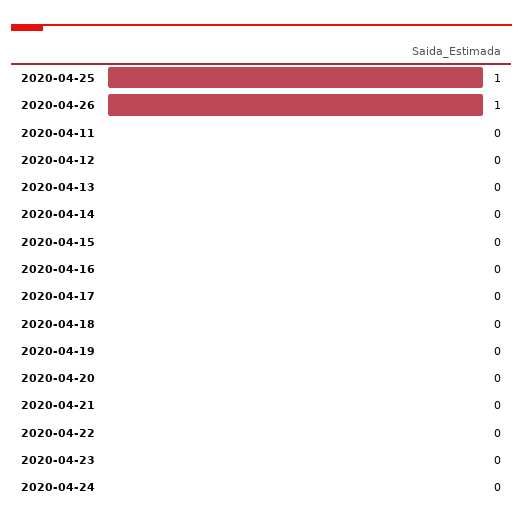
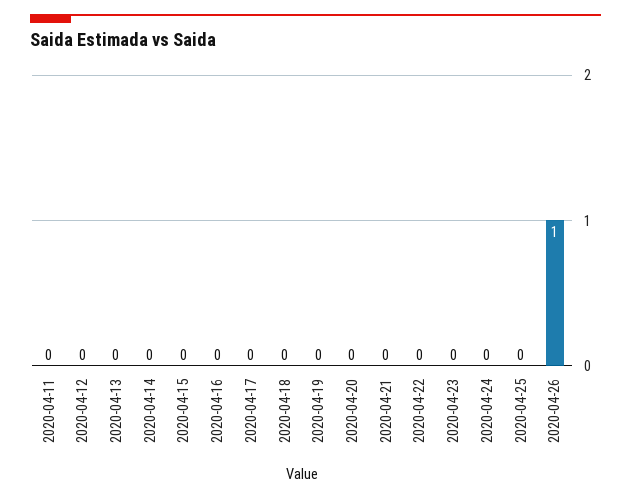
  {
-   "2020-04-25": 1,
+   "2020-04-25": 0,
    "2020-04-26": 1,
    "2020-04-11": 0,
    "2020-04-12": 0,
    "2020-04-13": 0,
    "2020-04-14": 0,
    "2020-04-15": 0,
    "2020-04-16": 0,
    "2020-04-17": 0,
    "2020-04-18": 0,
    "2020-04-19": 0,
    "2020-04-20": 0,
    "2020-04-21": 0,
    "2020-04-22": 0,
    "2020-04-23": 0,
    "2020-04-24": 0
  }

